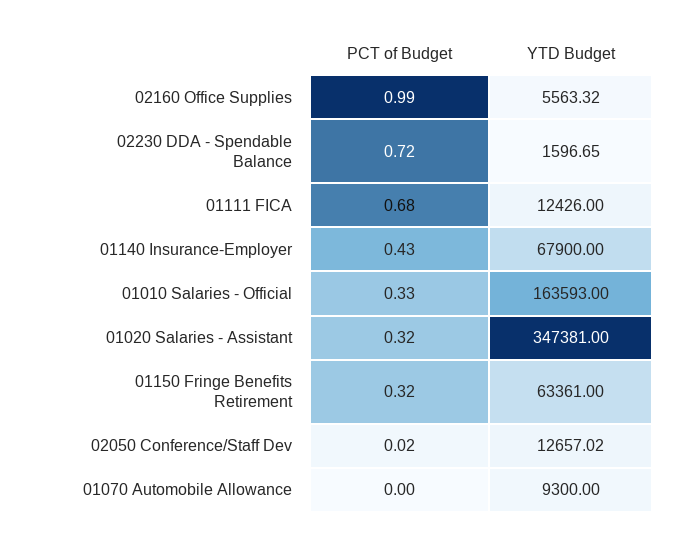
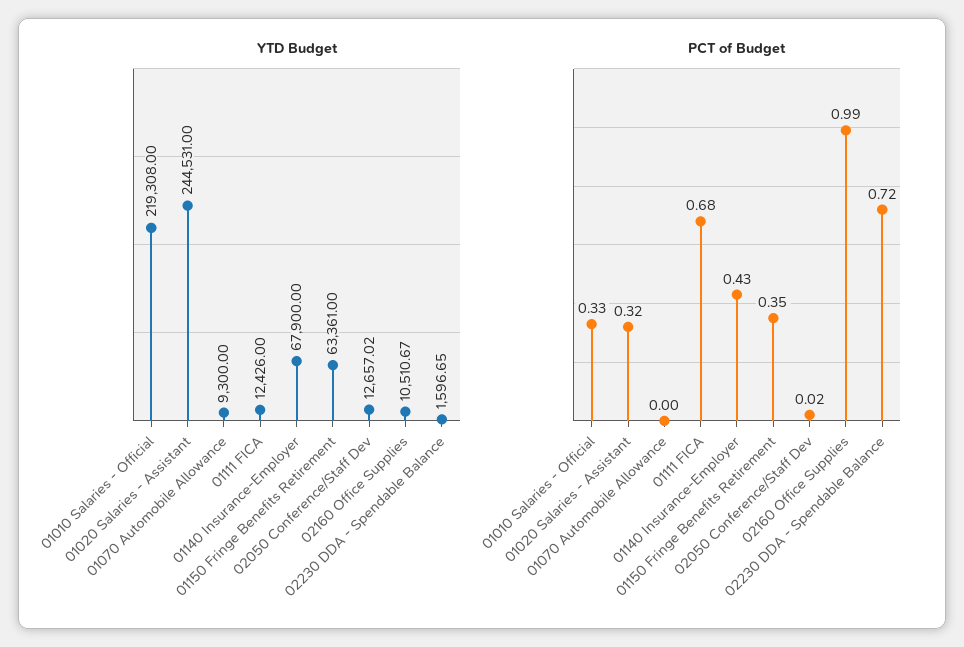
  {
    "PCT of Budget": {
      "02160 Office Supplies": 0.99,
      "02230 DDA - Spendable Balance": 0.72,
      "01111 FICA": 0.68,
      "01140 Insurance-Employer": 0.43,
      "01010 Salaries - Official": 0.33,
      "01020 Salaries - Assistant": 0.32,
-     "01150 Fringe Benefits Retirement": 0.32,
+     "01150 Fringe Benefits Retirement": 0.35,
      "02050 Conference/Staff Dev": 0.02,
      "01070 Automobile Allowance": 0
    },
    "YTD Budget": {
-     "02160 Office Supplies": 5563.32,
+     "02160 Office Supplies": 10510.67,
      "02230 DDA - Spendable Balance": 1596.65,
      "01111 FICA": 12426,
      "01140 Insurance-Employer": 67900,
-     "01010 Salaries - Official": 163593,
+     "01010 Salaries - Official": 219308,
-     "01020 Salaries - Assistant": 347381,
+     "01020 Salaries - Assistant": 244531,
      "01150 Fringe Benefits Retirement": 63361,
      "02050 Conference/Staff Dev": 12657.02,
      "01070 Automobile Allowance": 9300
    }
  }

